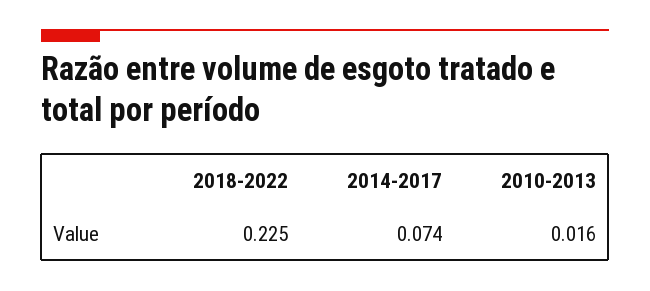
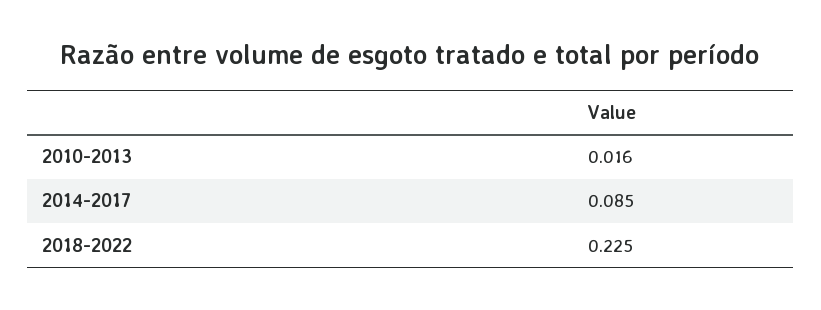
  {
    "2018-2022": 0.225,
-   "2014-2017": 0.074,
+   "2014-2017": 0.085,
    "2010-2013": 0.016
  }

